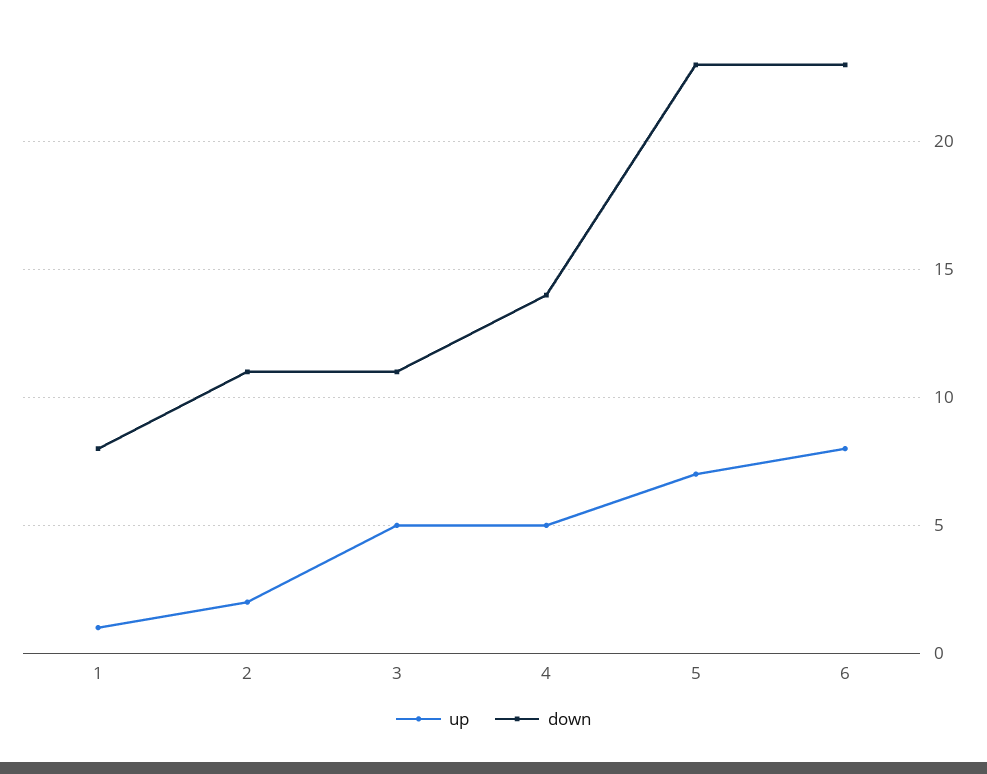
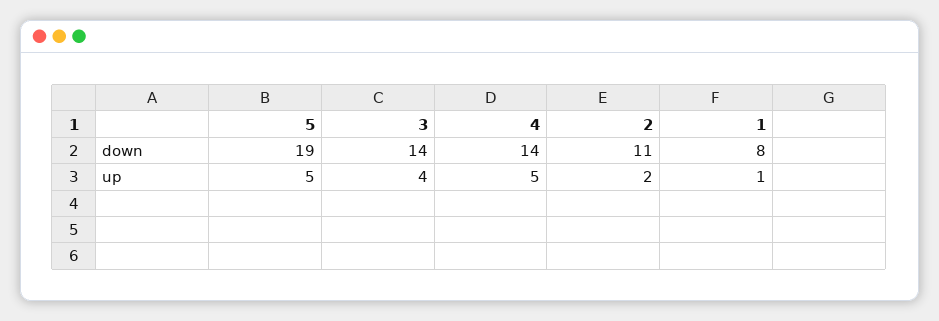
  {
    "up": {
      "1": 1,
      "2": 2,
-     "3": 5,
+     "3": 4,
      "4": 5,
-     "5": 7,
+     "5": 5
-     "6": 8
    },
    "down": {
      "1": 8,
      "2": 11,
-     "3": 11,
+     "3": 14,
      "4": 14,
-     "5": 23,
+     "5": 19
-     "6": 23
    }
  }

